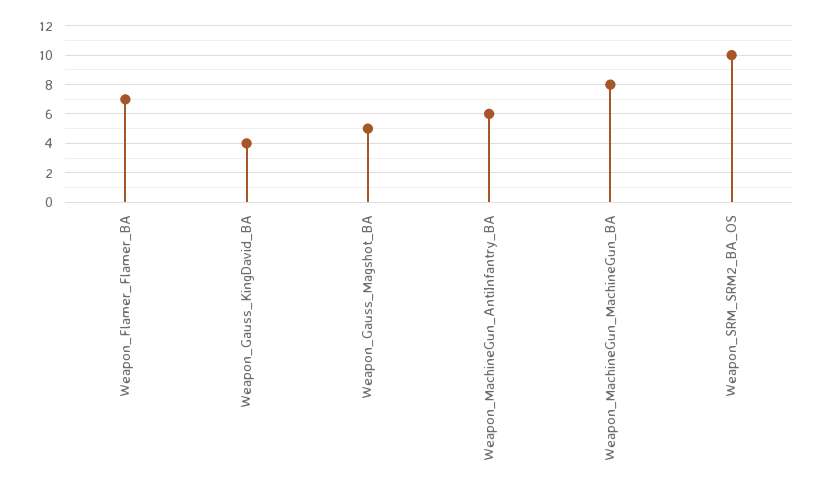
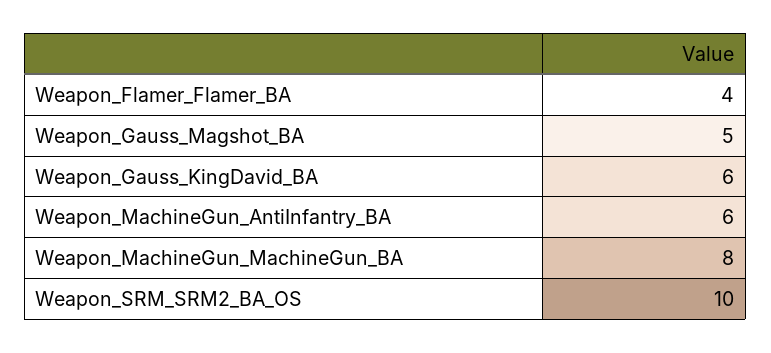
  {
-   "Weapon_Flamer_Flamer_BA": 7,
+   "Weapon_Flamer_Flamer_BA": 4,
-   "Weapon_Gauss_KingDavid_BA": 4,
+   "Weapon_Gauss_KingDavid_BA": 6,
    "Weapon_Gauss_Magshot_BA": 5,
    "Weapon_MachineGun_AntiInfantry_BA": 6,
    "Weapon_MachineGun_MachineGun_BA": 8,
    "Weapon_SRM_SRM2_BA_OS": 10
  }

